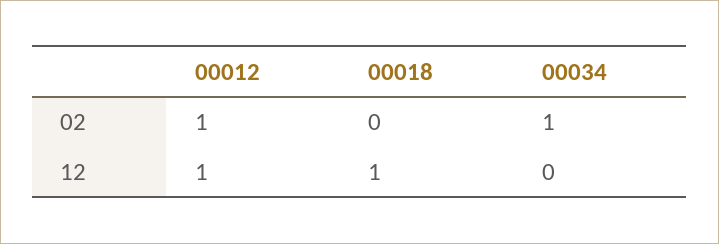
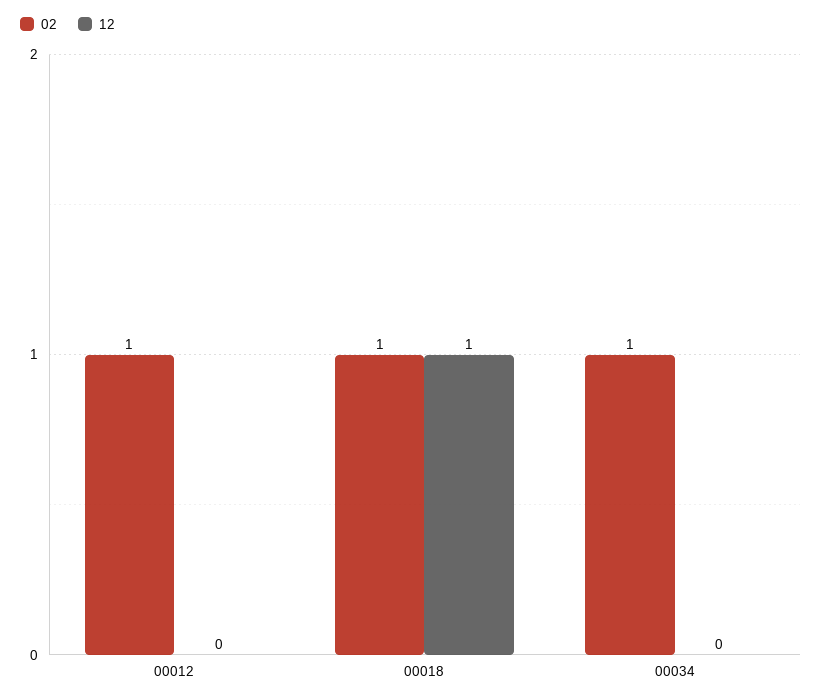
  {
    "02": {
      "00012": 1,
-     "00018": 0,
+     "00018": 1,
      "00034": 1
    },
    "12": {
-     "00012": 1,
+     "00012": 0,
      "00018": 1,
      "00034": 0
    }
  }

